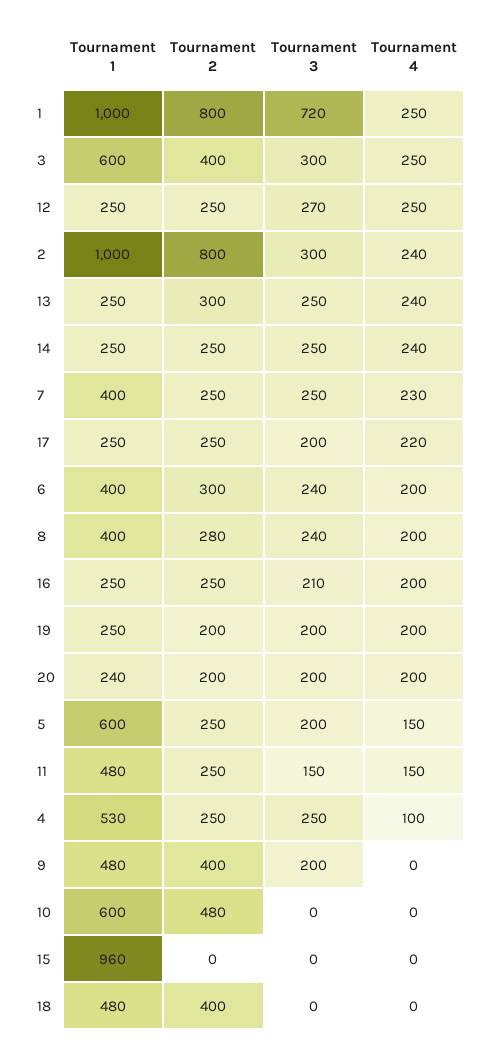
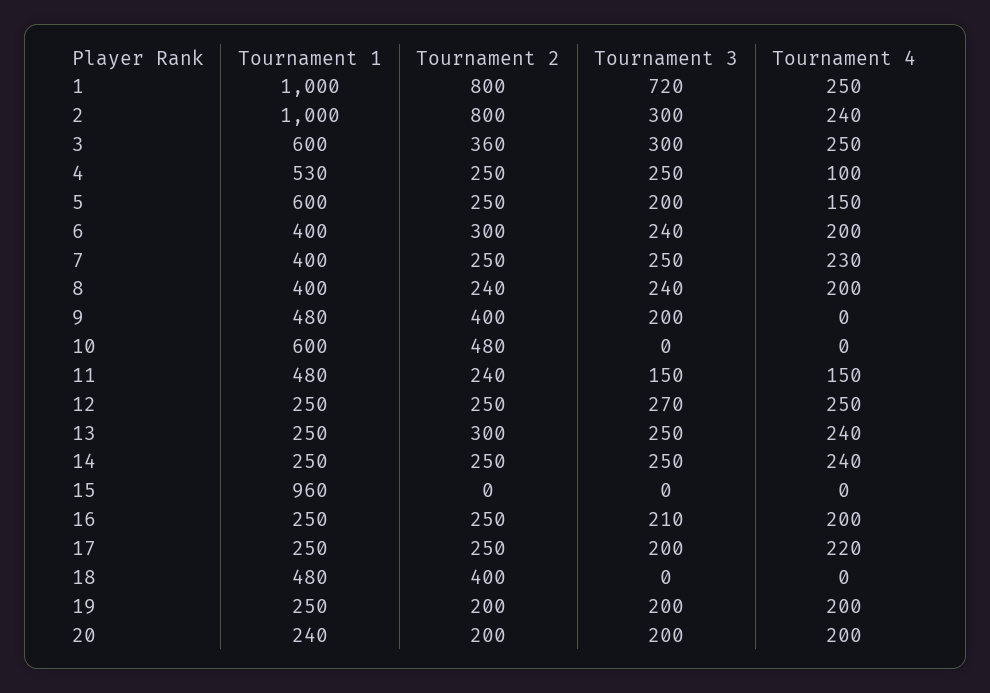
  {
    "Tournament 1": {
      "1": 1000,
      "3": 600,
      "12": 250,
      "2": 1000,
      "13": 250,
      "14": 250,
      "7": 400,
      "17": 250,
      "6": 400,
      "8": 400,
      "16": 250,
      "19": 250,
      "20": 240,
      "5": 600,
      "11": 480,
      "4": 530,
      "9": 480,
      "10": 600,
      "15": 960,
      "18": 480
    },
    "Tournament 2": {
      "1": 800,
-     "3": 400,
+     "3": 360,
      "12": 250,
      "2": 800,
      "13": 300,
      "14": 250,
      "7": 250,
      "17": 250,
      "6": 300,
-     "8": 280,
+     "8": 240,
      "16": 250,
      "19": 200,
      "20": 200,
      "5": 250,
-     "11": 250,
+     "11": 240,
      "4": 250,
      "9": 400,
      "10": 480,
      "15": 0,
      "18": 400
    },
    "Tournament 3": {
      "1": 720,
      "3": 300,
      "12": 270,
      "2": 300,
      "13": 250,
      "14": 250,
      "7": 250,
      "17": 200,
      "6": 240,
      "8": 240,
      "16": 210,
      "19": 200,
      "20": 200,
      "5": 200,
      "11": 150,
      "4": 250,
      "9": 200,
      "10": 0,
      "15": 0,
      "18": 0
    },
    "Tournament 4": {
      "1": 250,
      "3": 250,
      "12": 250,
      "2": 240,
      "13": 240,
      "14": 240,
      "7": 230,
      "17": 220,
      "6": 200,
      "8": 200,
      "16": 200,
      "19": 200,
      "20": 200,
      "5": 150,
      "11": 150,
      "4": 100,
      "9": 0,
      "10": 0,
      "15": 0,
      "18": 0
    }
  }

